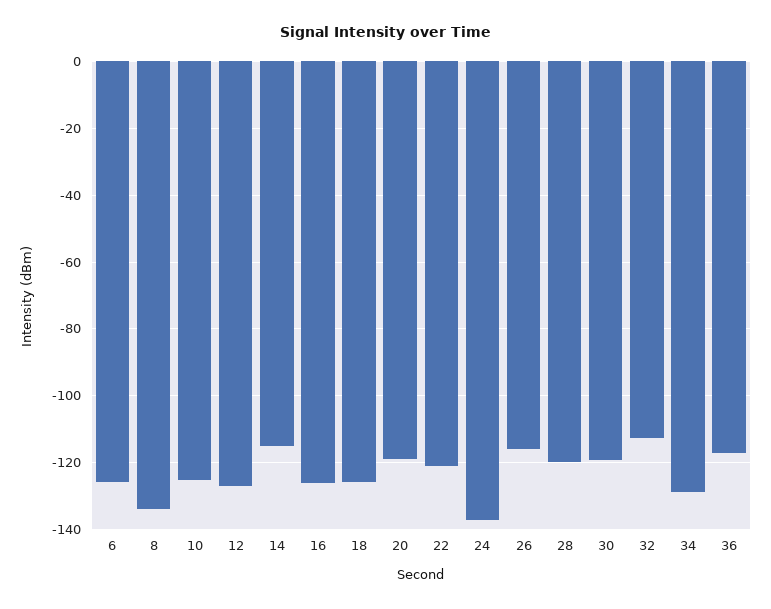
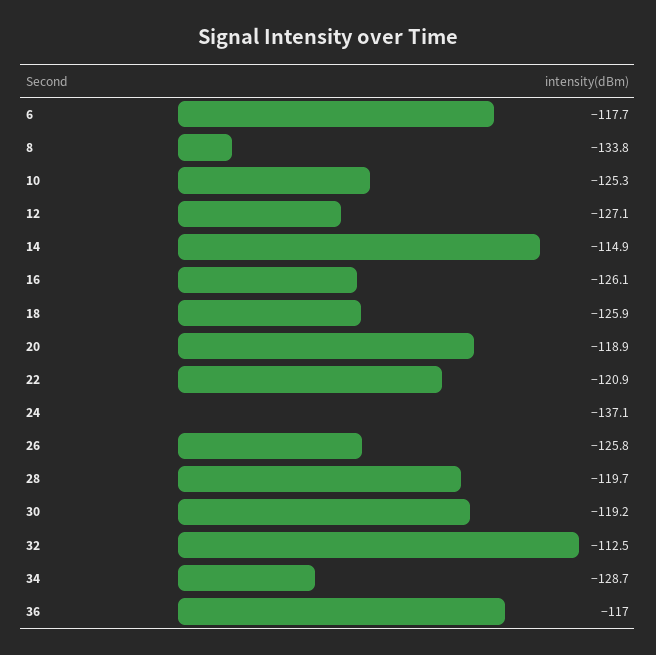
  {
-   "6": -126,
+   "6": -117.7,
    "8": -133.8,
    "10": -125.3,
    "12": -127.1,
    "14": -114.9,
    "16": -126.1,
    "18": -125.9,
    "20": -118.9,
    "22": -120.9,
    "24": -137.1,
-   "26": -116,
+   "26": -125.8,
    "28": -119.7,
    "30": -119.2,
    "32": -112.5,
    "34": -128.7,
    "36": -117
  }

